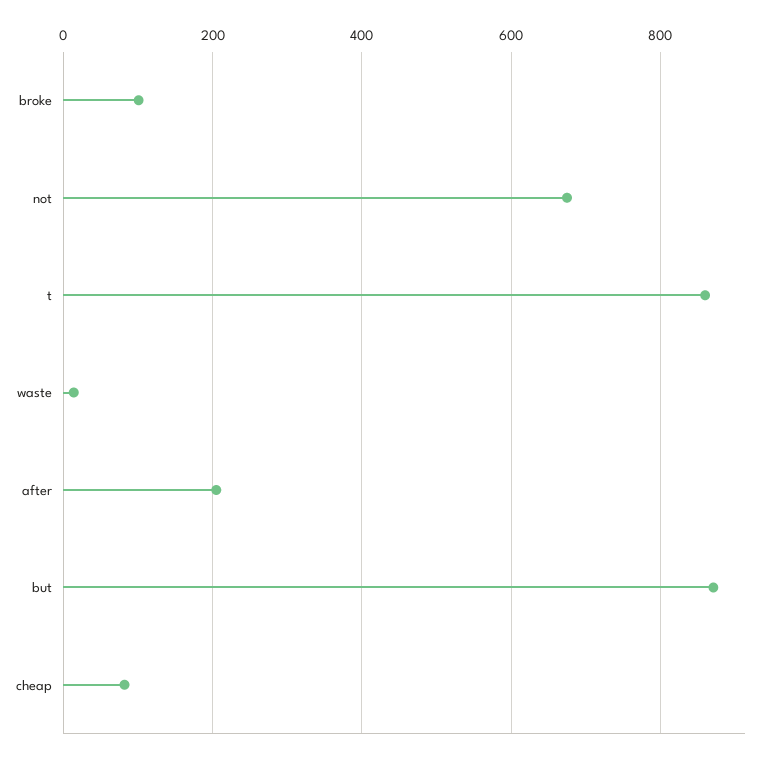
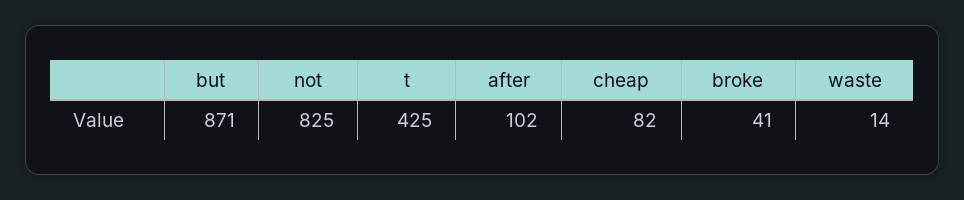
  {
-   "broke": 100,
+   "broke": 41,
-   "not": 680,
+   "not": 825,
-   "t": 860,
+   "t": 425,
    "waste": 14,
-   "after": 200,
+   "after": 102,
    "but": 871,
    "cheap": 82
  }

